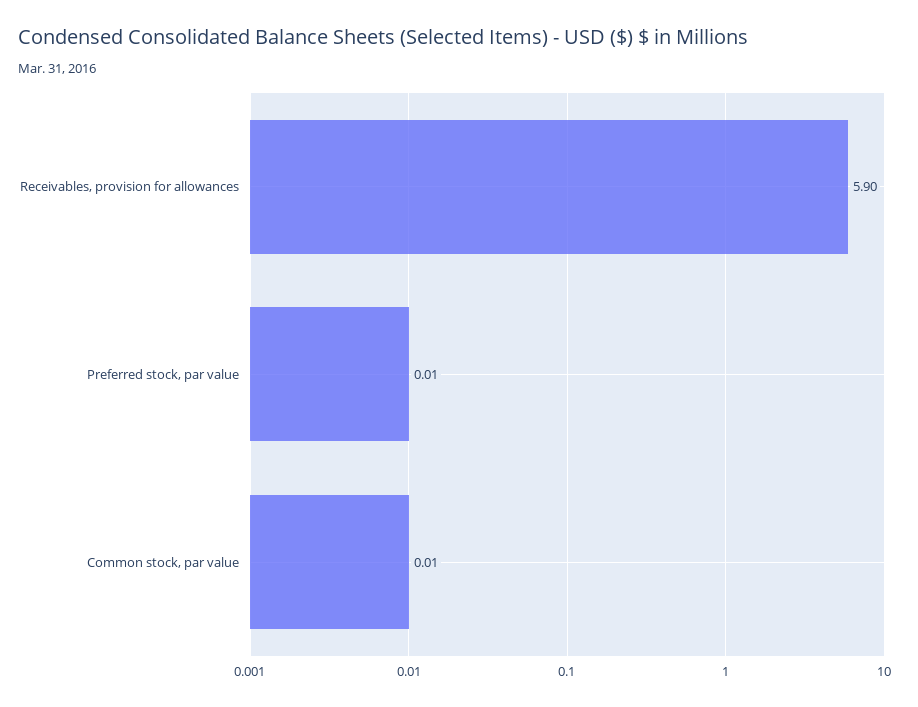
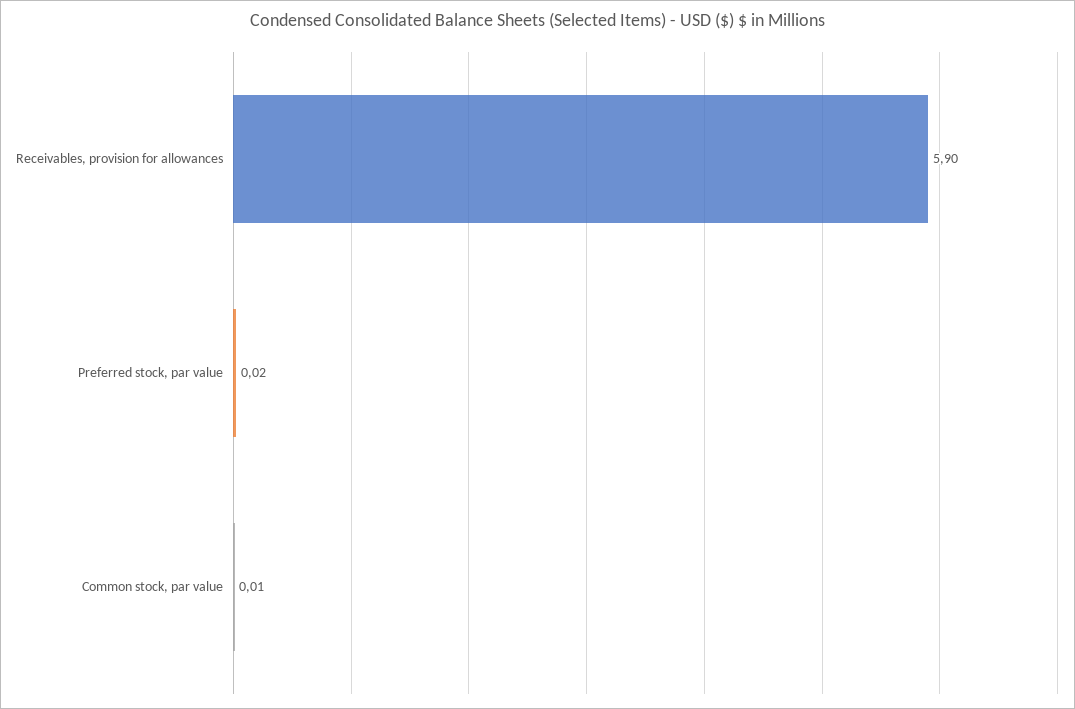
  {
    "Receivables, provision for allowances": 5.9,
-   "Preferred stock, par value": 0.01,
+   "Preferred stock, par value": 0.02,
    "Common stock, par value": 0.01
  }

